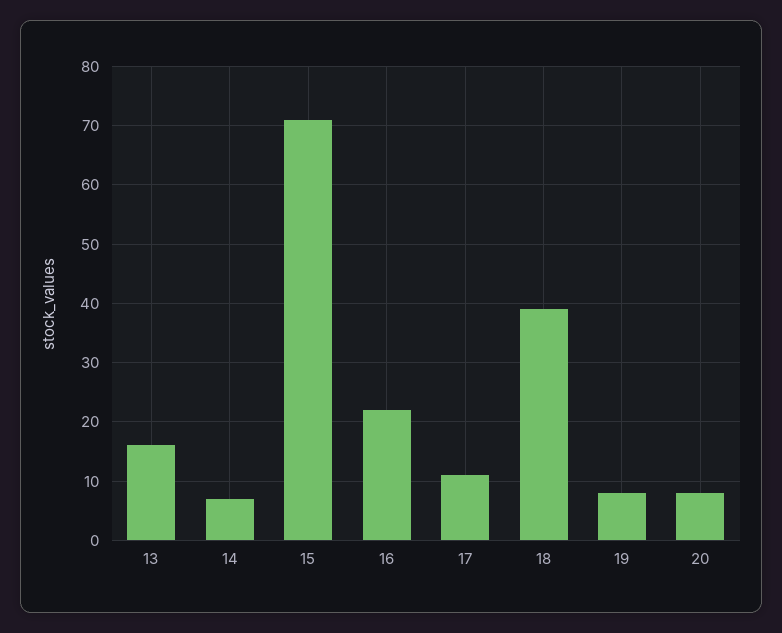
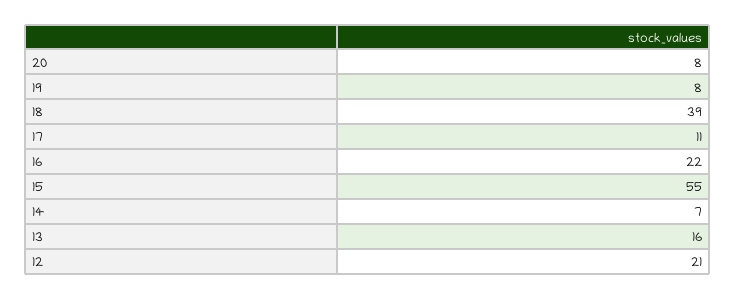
  {
    "13": 16,
    "14": 7,
-   "15": 70,
+   "15": 55,
    "16": 22,
    "17": 11,
    "18": 39,
    "19": 8,
-   "20": 8
+   "20": 8,
+   "12": 21
  }

